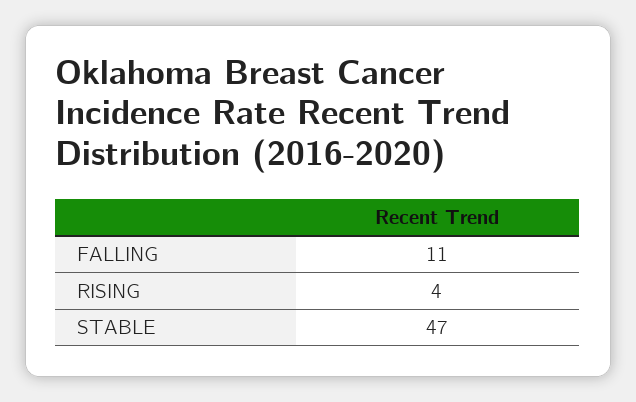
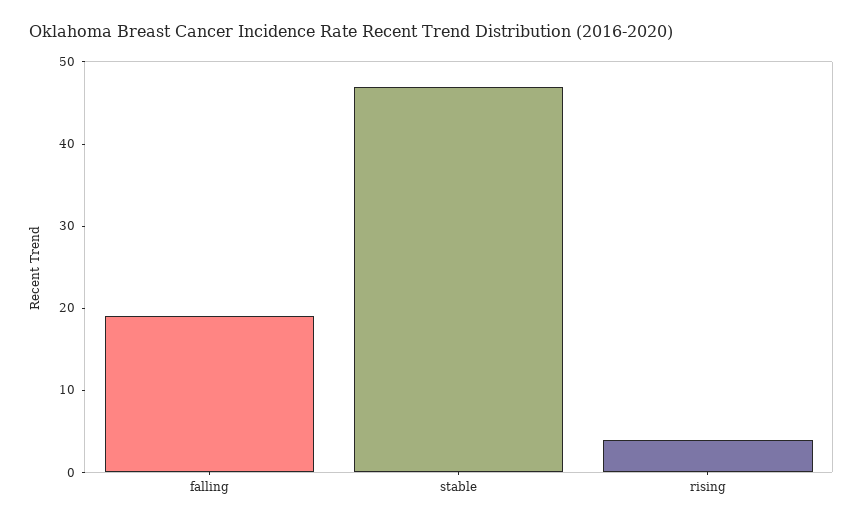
  {
-   "FALLING": 11,
+   "FALLING": 19,
    "RISING": 4,
    "STABLE": 47
  }

